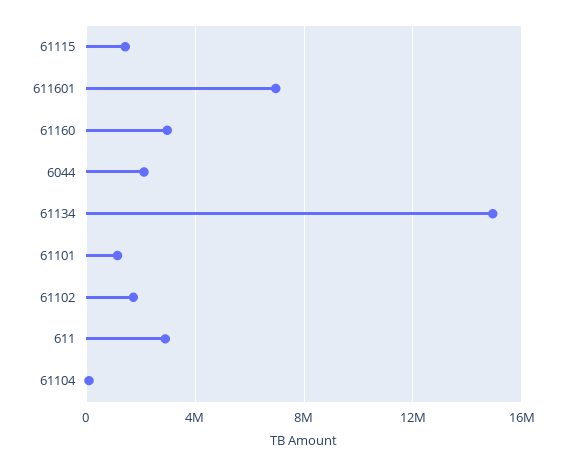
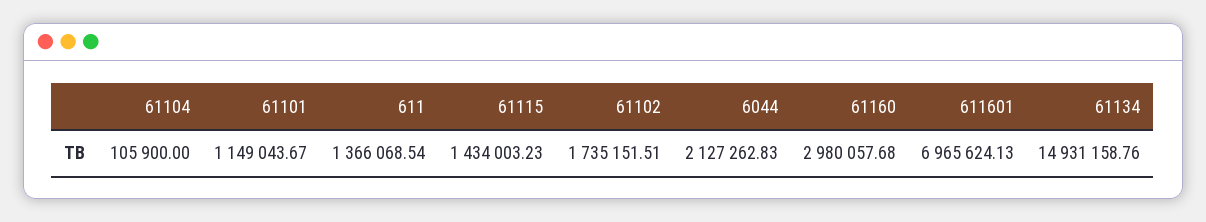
  {
    "61115": 1434003.23,
    "611601": 6965624.13,
    "61160": 2980057.68,
    "6044": 2127262.83,
    "61134": 14931158.76,
    "61101": 1149043.67,
    "61102": 1735151.51,
-   "611": 3000000,
+   "611": 1366068.54,
    "61104": 105900
  }

